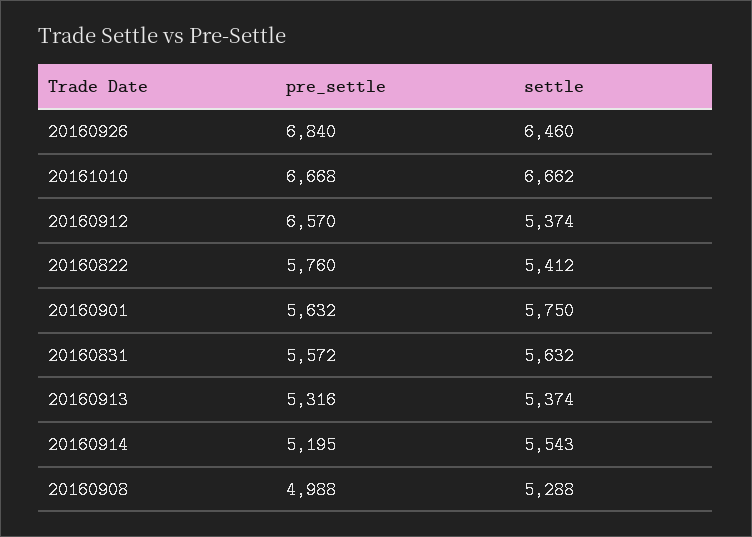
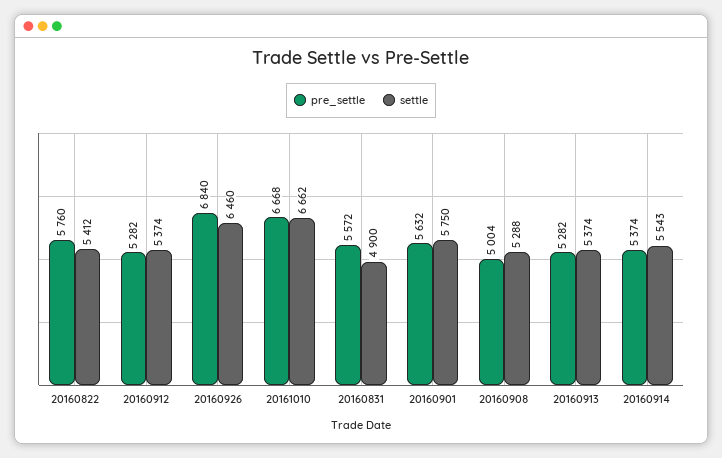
  {
    "pre_settle": {
      "20160926": 6840,
      "20161010": 6668,
-     "20160912": 6570,
+     "20160912": 5282,
      "20160822": 5760,
      "20160901": 5632,
      "20160831": 5572,
-     "20160913": 5316,
+     "20160913": 5282,
-     "20160914": 5195,
+     "20160914": 5374,
-     "20160908": 4988
+     "20160908": 5004
    },
    "settle": {
      "20160926": 6460,
      "20161010": 6662,
      "20160912": 5374,
      "20160822": 5412,
      "20160901": 5750,
-     "20160831": 5632,
+     "20160831": 4900,
      "20160913": 5374,
      "20160914": 5543,
      "20160908": 5288
    }
  }

